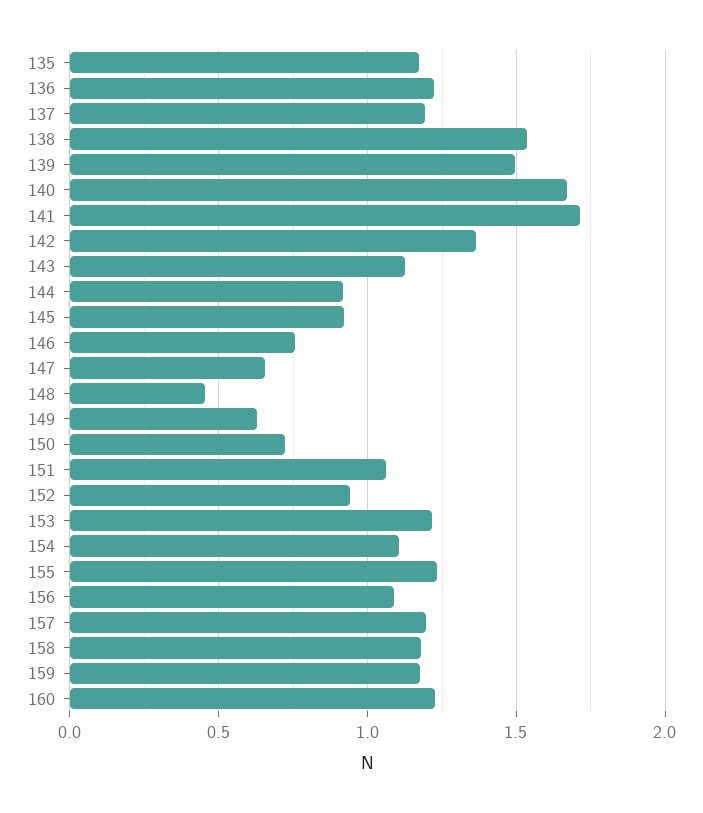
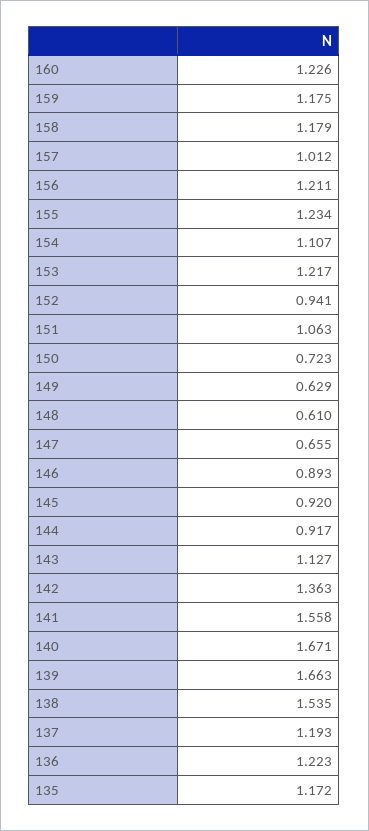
  {
    "135": 1.172,
    "136": 1.223,
    "137": 1.193,
    "138": 1.535,
-   "139": 1.5,
+   "139": 1.663,
    "140": 1.671,
-   "141": 1.7,
+   "141": 1.558,
    "142": 1.363,
    "143": 1.127,
    "144": 0.917,
    "145": 0.92,
-   "146": 0.75,
+   "146": 0.893,
    "147": 0.655,
-   "148": 0.45,
+   "148": 0.61,
    "149": 0.629,
    "150": 0.723,
    "151": 1.063,
    "152": 0.941,
    "153": 1.217,
    "154": 1.107,
    "155": 1.234,
-   "156": 1.1,
+   "156": 1.211,
-   "157": 1.2,
+   "157": 1.012,
    "158": 1.179,
    "159": 1.175,
    "160": 1.226
  }

